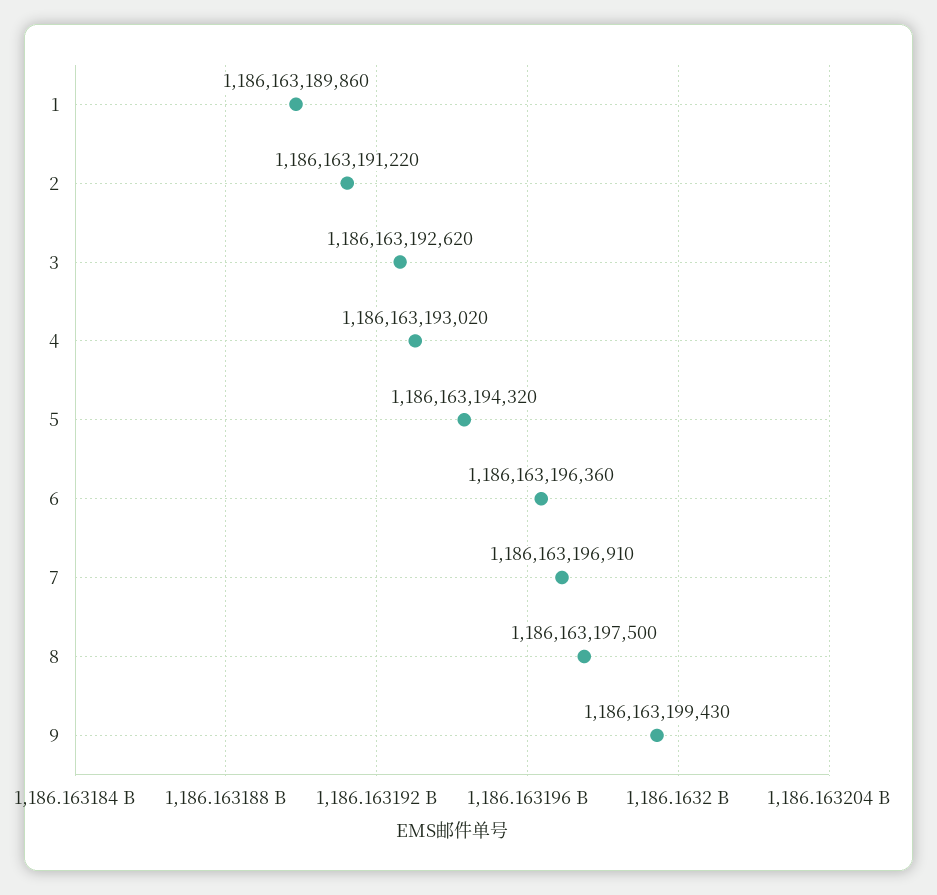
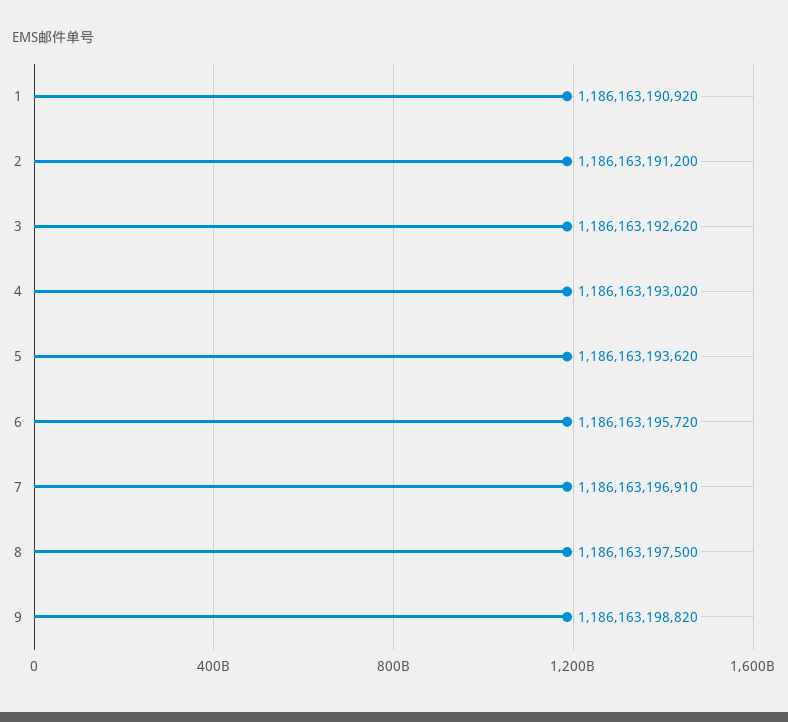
  {
-   "1": 1186163189860,
+   "1": 1186163190920,
-   "2": 1186163191220,
+   "2": 1186163191200,
    "3": 1186163192620,
    "4": 1186163193020,
-   "5": 1186163194320,
+   "5": 1186163193620,
-   "6": 1186163196360,
+   "6": 1186163195720,
    "7": 1186163196910,
    "8": 1186163197500,
-   "9": 1186163199430
+   "9": 1186163198820
  }

